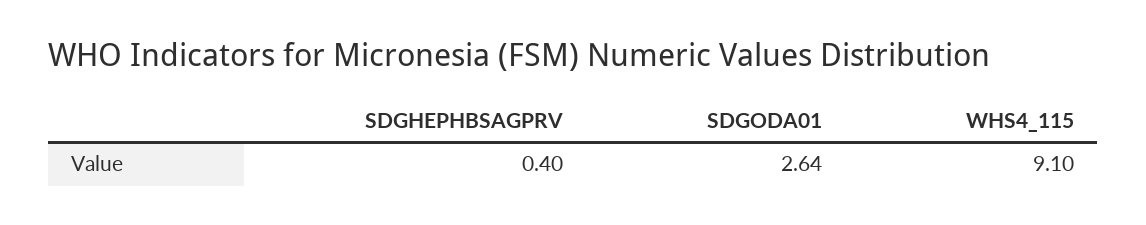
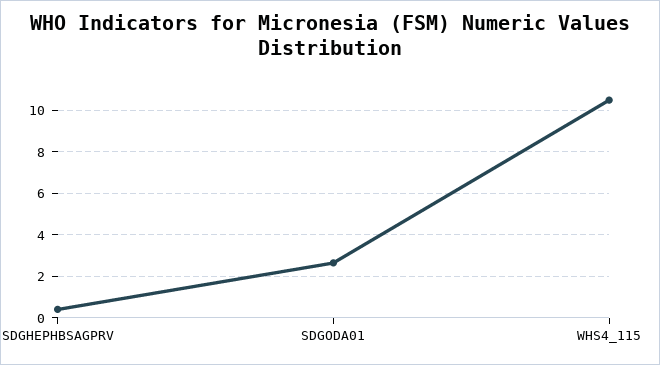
  {
    "SDGHEPHBSAGPRV": 0.4,
    "SDGODA01": 2.64,
-   "WHS4_115": 9.1
+   "WHS4_115": 10.5
  }

